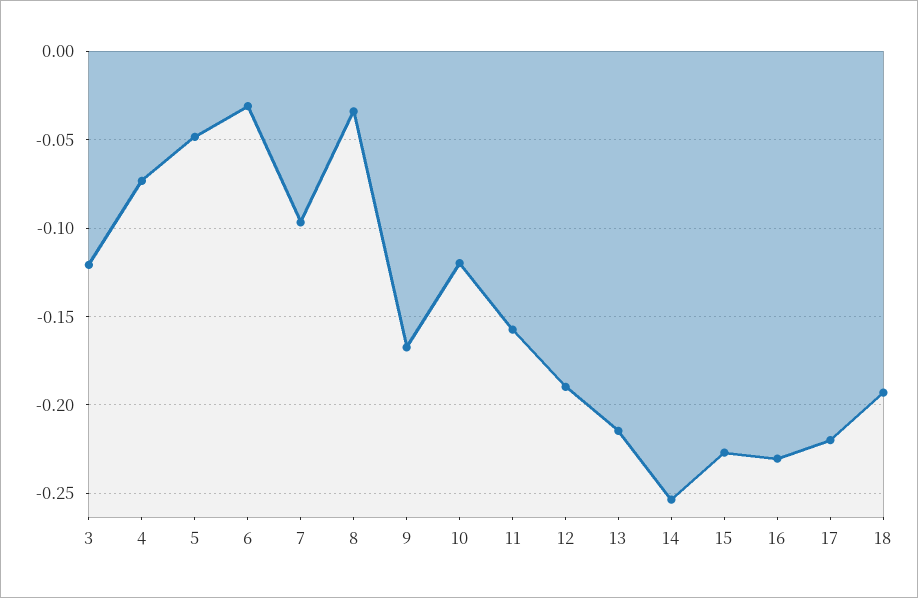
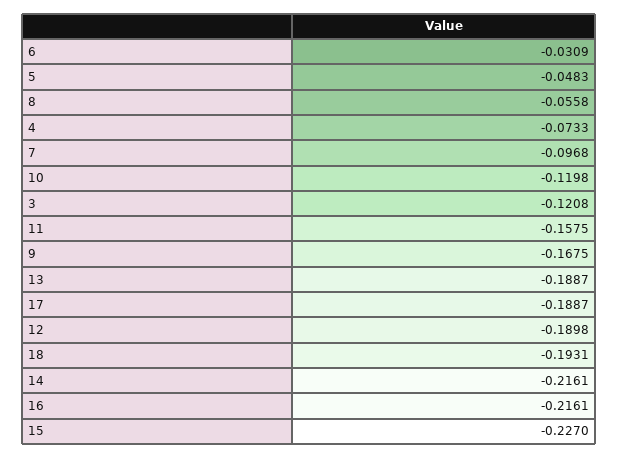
  {
    "3": -0.1208,
    "4": -0.0733,
    "5": -0.0483,
    "6": -0.0309,
    "7": -0.0968,
-   "8": -0.035,
+   "8": -0.0558,
    "9": -0.1675,
    "10": -0.1198,
    "11": -0.1575,
    "12": -0.1898,
-   "13": -0.215,
+   "13": -0.1887,
-   "14": -0.255,
+   "14": -0.2161,
    "15": -0.227,
-   "16": -0.23,
+   "16": -0.2161,
-   "17": -0.22,
+   "17": -0.1887,
    "18": -0.1931
  }

